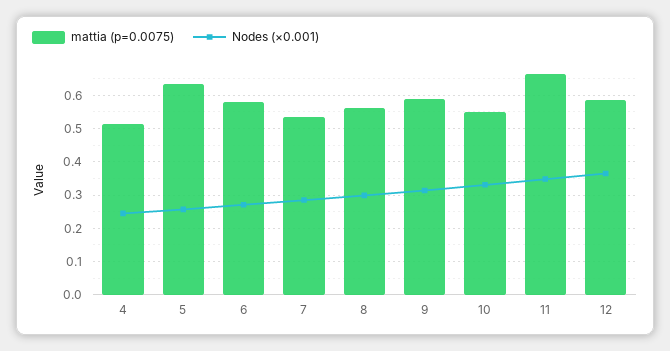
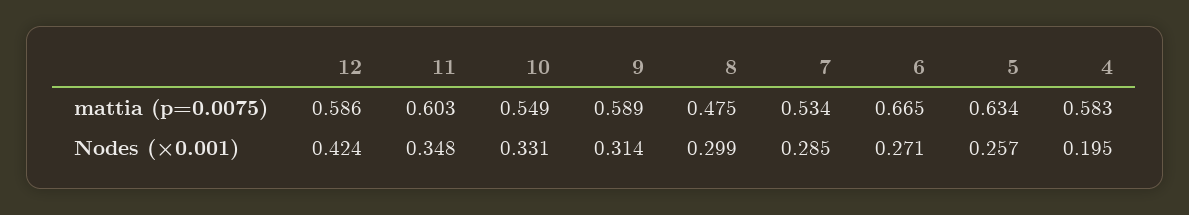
  {
    "mattia (p=0.0075)": {
-     "4": 0.52,
+     "4": 0.583,
      "5": 0.634,
-     "6": 0.58,
+     "6": 0.665,
      "7": 0.534,
-     "8": 0.56,
+     "8": 0.475,
      "9": 0.589,
      "10": 0.549,
-     "11": 0.66,
+     "11": 0.603,
      "12": 0.586
    },
    "Nodes (×0.001)": {
-     "4": 0.24,
+     "4": 0.195,
      "5": 0.257,
      "6": 0.271,
      "7": 0.285,
      "8": 0.299,
      "9": 0.314,
      "10": 0.331,
      "11": 0.348,
-     "12": 0.36
+     "12": 0.424
    }
  }

